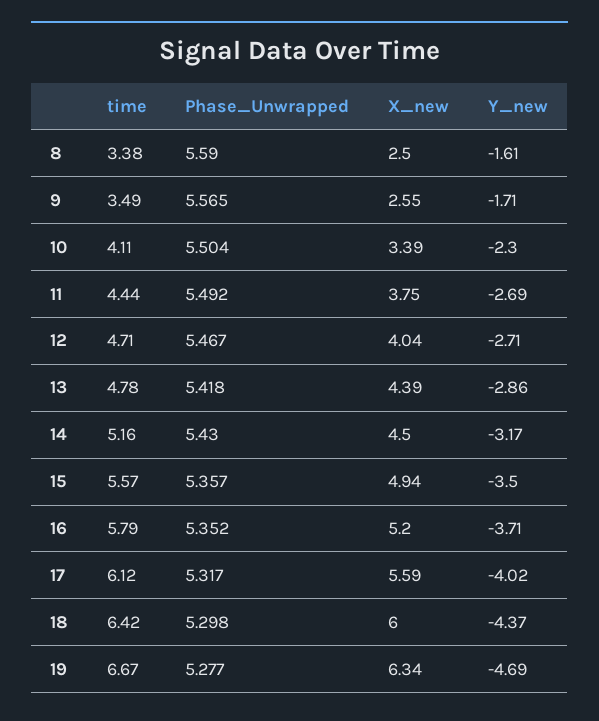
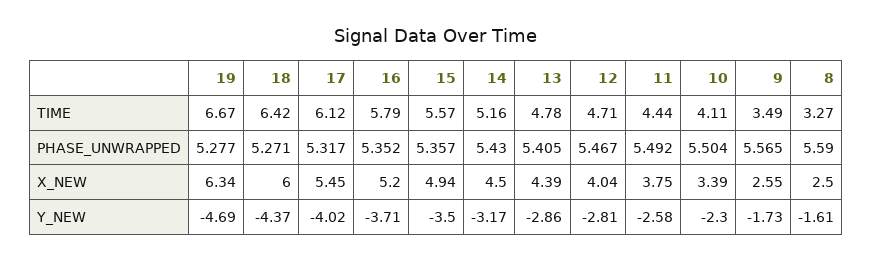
  {
    "time": {
-     "8": 3.38,
+     "8": 3.27,
      "9": 3.49,
      "10": 4.11,
      "11": 4.44,
      "12": 4.71,
      "13": 4.78,
      "14": 5.16,
      "15": 5.57,
      "16": 5.79,
      "17": 6.12,
      "18": 6.42,
      "19": 6.67
    },
    "Phase_Unwrapped": {
      "8": 5.59,
      "9": 5.565,
      "10": 5.504,
      "11": 5.492,
      "12": 5.467,
-     "13": 5.418,
+     "13": 5.405,
      "14": 5.43,
      "15": 5.357,
      "16": 5.352,
      "17": 5.317,
-     "18": 5.298,
+     "18": 5.271,
      "19": 5.277
    },
    "X_new": {
      "8": 2.5,
      "9": 2.55,
      "10": 3.39,
      "11": 3.75,
      "12": 4.04,
      "13": 4.39,
      "14": 4.5,
      "15": 4.94,
      "16": 5.2,
-     "17": 5.59,
+     "17": 5.45,
      "18": 6,
      "19": 6.34
    },
    "Y_new": {
      "8": -1.61,
-     "9": -1.71,
+     "9": -1.73,
      "10": -2.3,
-     "11": -2.69,
+     "11": -2.58,
-     "12": -2.71,
+     "12": -2.81,
      "13": -2.86,
      "14": -3.17,
      "15": -3.5,
      "16": -3.71,
      "17": -4.02,
      "18": -4.37,
      "19": -4.69
    }
  }

